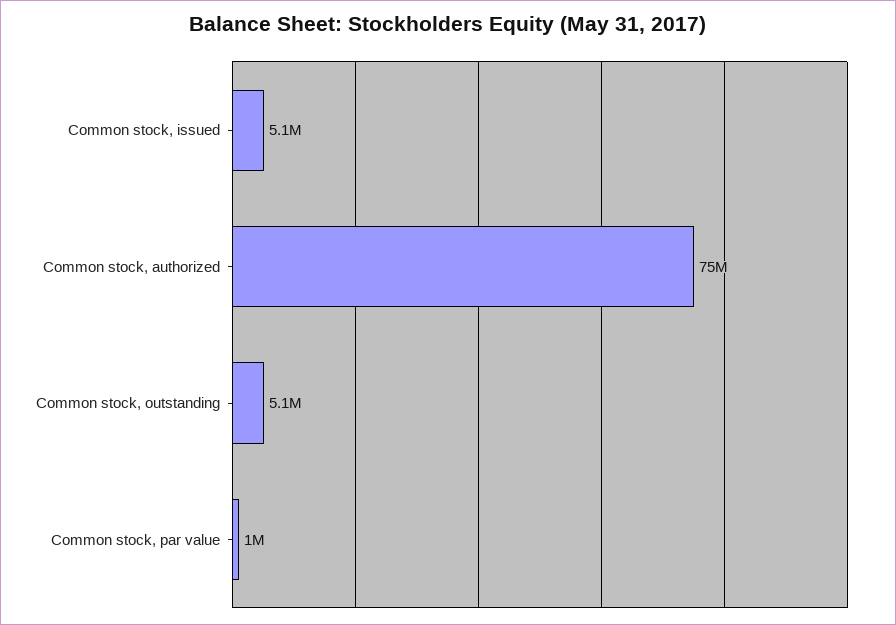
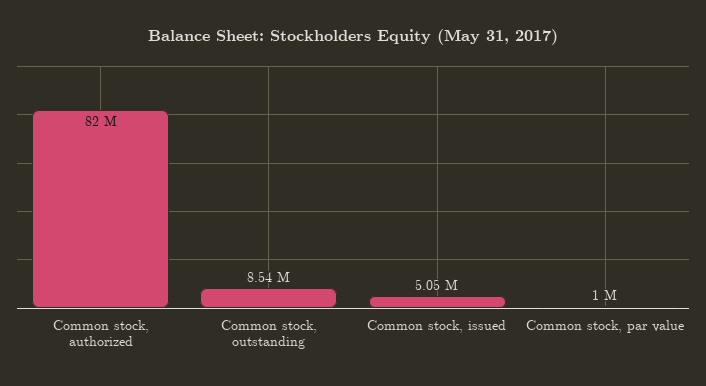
  {
    "Common stock, issued": 5050000,
-   "Common stock, authorized": 75000000,
+   "Common stock, authorized": 82000000,
-   "Common stock, outstanding": 5100000,
+   "Common stock, outstanding": 8540000,
    "Common stock, par value": 1000000
  }

